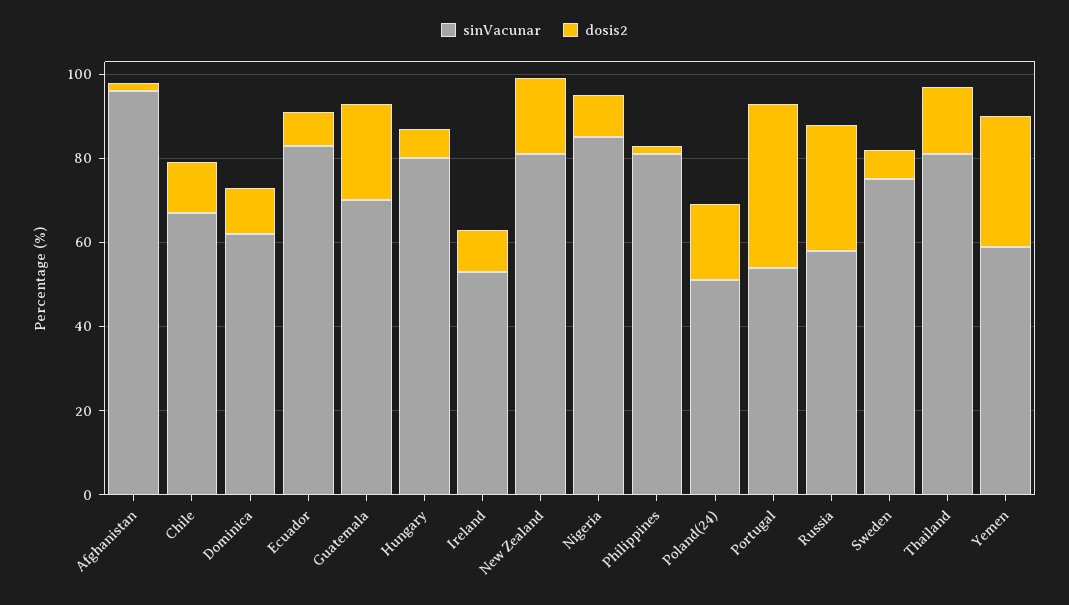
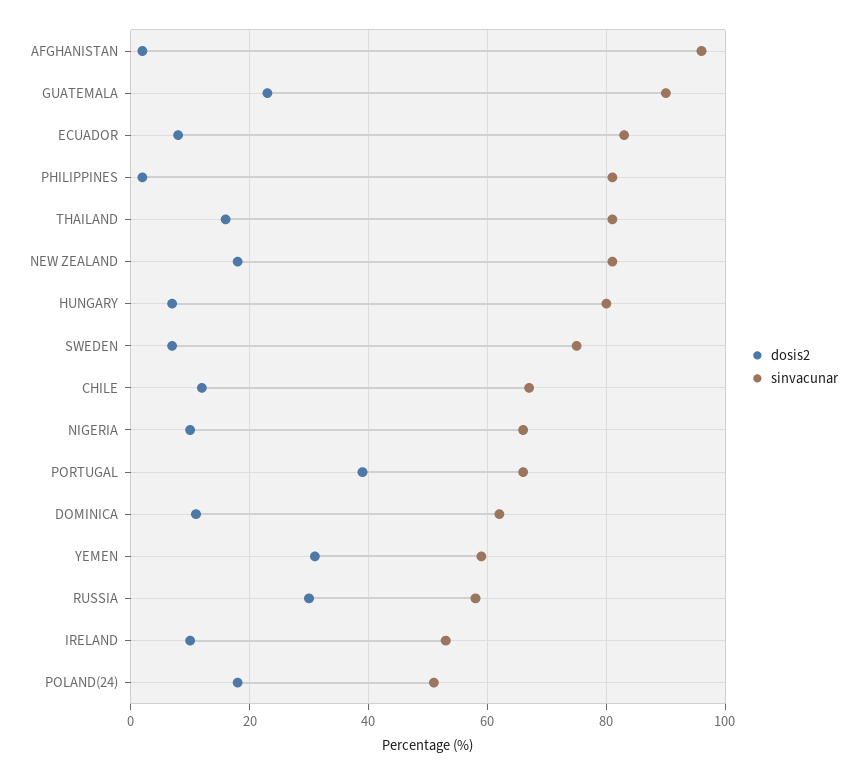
  {
    "sinVacunar": {
      "Afghanistan": 95,
      "Chile": 65,
      "Dominica": 60,
      "Ecuador": 85,
-     "Guatemala": 70,
+     "Guatemala": 90,
      "Hungary": 80,
      "Ireland": 55,
      "New Zealand": 80,
-     "Nigeria": 85,
+     "Nigeria": 65,
      "Philippines": 80,
      "Poland(24)": 50,
-     "Portugal": 55,
+     "Portugal": 65,
      "Russia": 60,
      "Sweden": 75,
      "Thailand": 80,
      "Yemen": 60
    },
    "dosis2": {
      "Afghanistan": 0,
      "Chile": 10,
      "Dominica": 10,
      "Ecuador": 10,
      "Guatemala": 25,
      "Hungary": 5,
      "Ireland": 10,
      "New Zealand": 20,
      "Nigeria": 10,
      "Philippines": 0,
      "Poland(24)": 20,
      "Portugal": 40,
      "Russia": 30,
      "Sweden": 5,
      "Thailand": 15,
      "Yemen": 30
    }
  }

